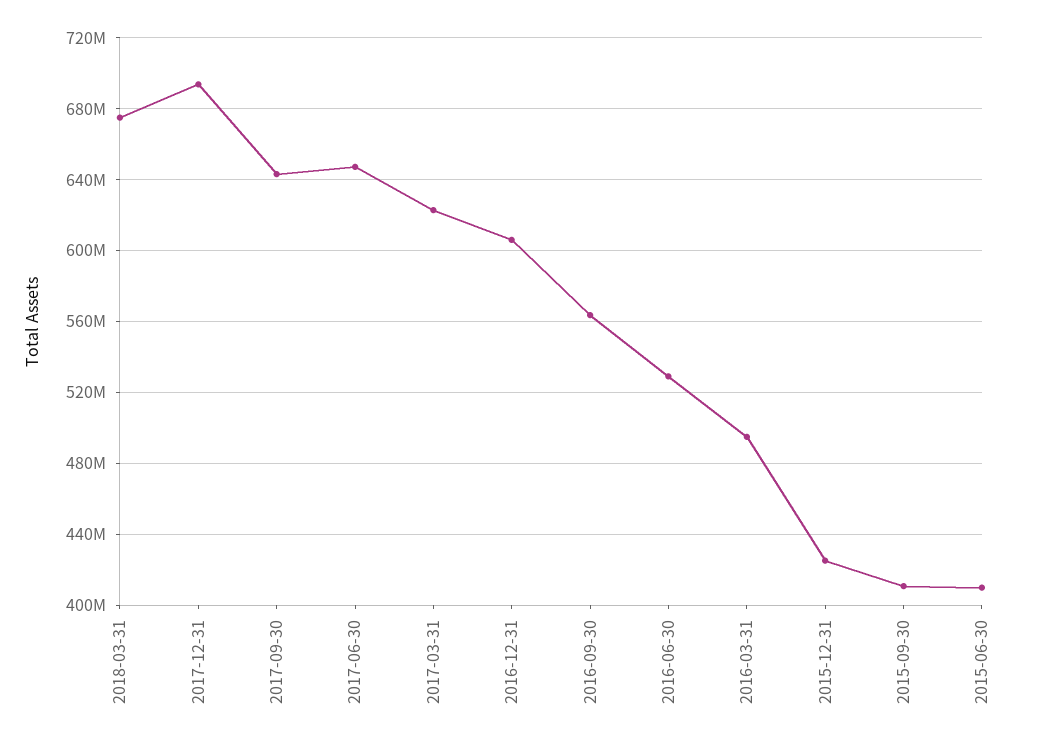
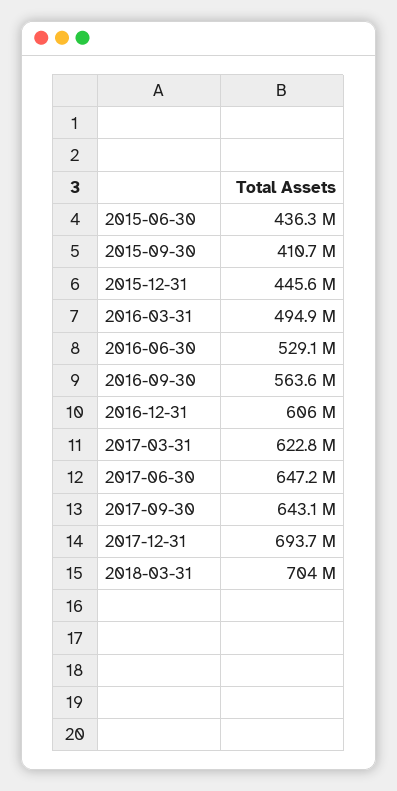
  {
-   "2018-03-31": 675000000,
+   "2018-03-31": 704000000,
    "2017-12-31": 693700000,
    "2017-09-30": 643100000,
    "2017-06-30": 647200000,
    "2017-03-31": 622800000,
    "2016-12-31": 606000000,
    "2016-09-30": 563600000,
    "2016-06-30": 529100000,
    "2016-03-31": 494900000,
-   "2015-12-31": 425000000,
+   "2015-12-31": 445600000,
    "2015-09-30": 410700000,
-   "2015-06-30": 410000000
+   "2015-06-30": 436300000
  }

